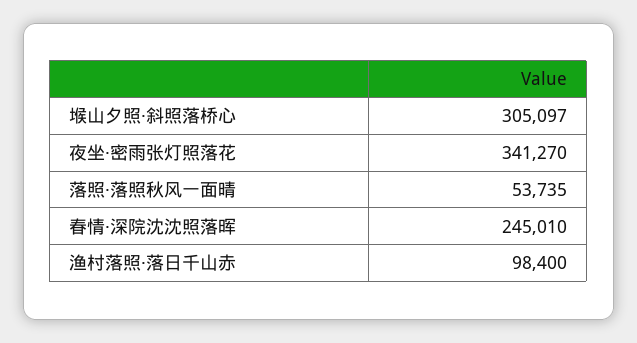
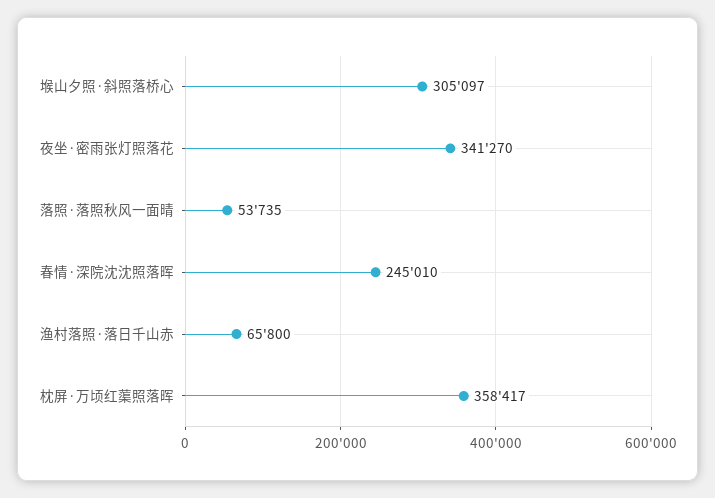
  {
    "堠山夕照·斜照落桥心": 305097,
    "夜坐·密雨张灯照落花": 341270,
    "落照·落照秋风一面晴": 53735,
    "春情·深院沈沈照落晖": 245010,
-   "渔村落照·落日千山赤": 98400
+   "渔村落照·落日千山赤": 65800,
+   "枕屏·万顷红蕖照落晖": 358417
  }

